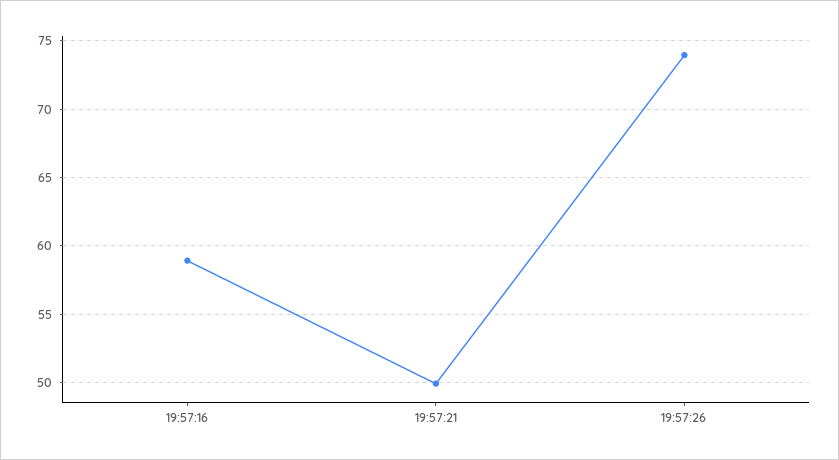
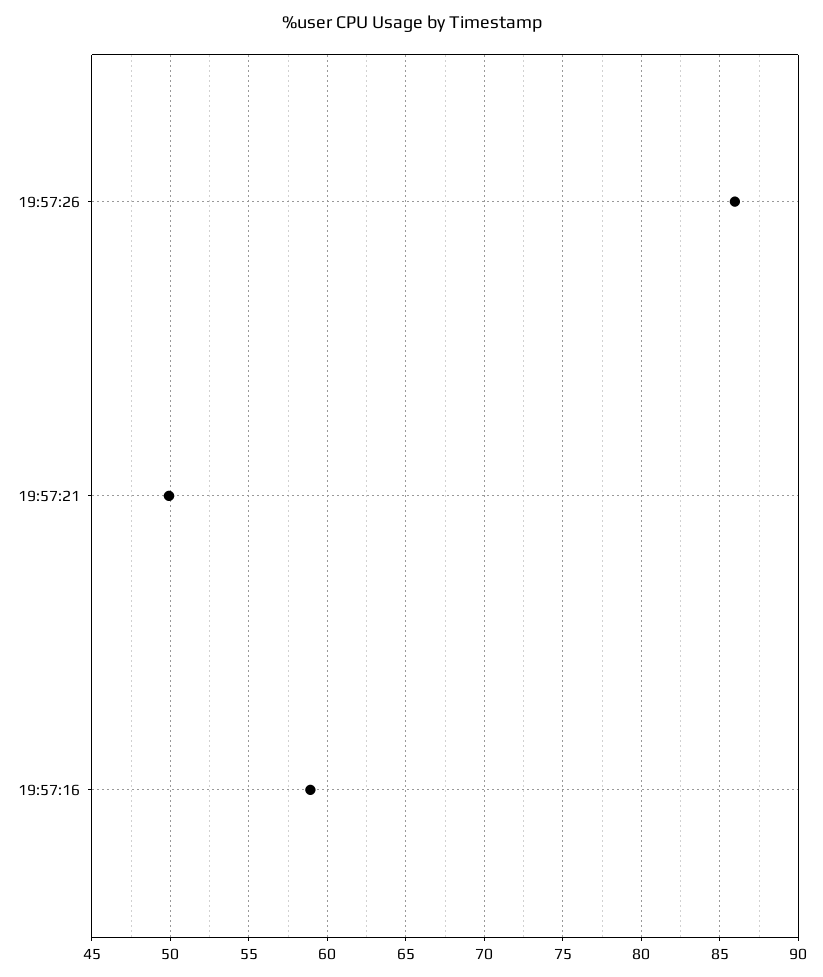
  {
    "19:57:16": 59,
    "19:57:21": 50,
-   "19:57:26": 74
+   "19:57:26": 86
  }

